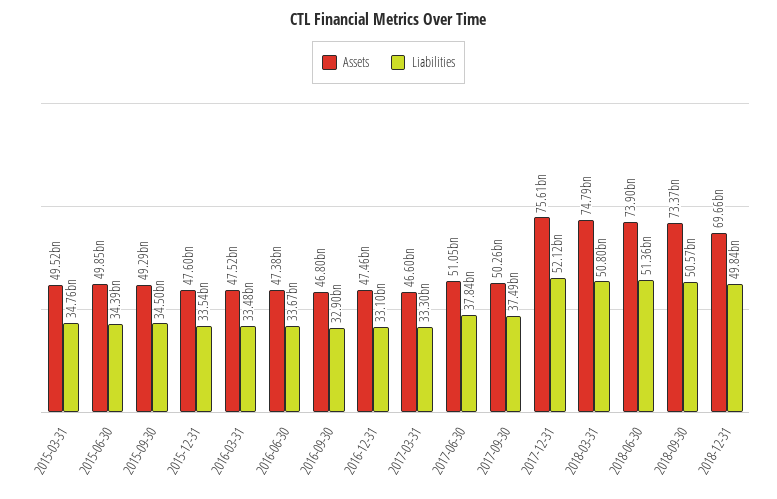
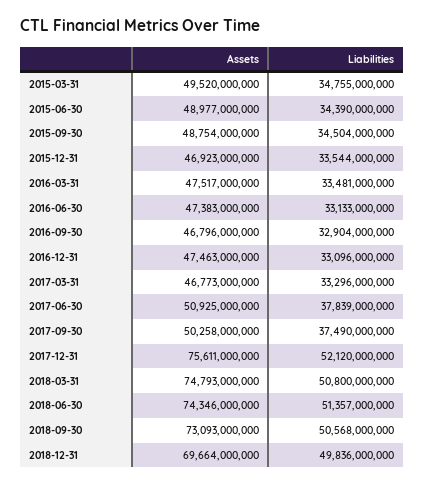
  {
    "Assets": {
      "2015-03-31": 49520000000,
-     "2015-06-30": 49850000000,
+     "2015-06-30": 48977000000,
-     "2015-09-30": 49290000000,
+     "2015-09-30": 48754000000,
-     "2015-12-31": 47600000000,
+     "2015-12-31": 46923000000,
      "2016-03-31": 47517000000,
      "2016-06-30": 47383000000,
      "2016-09-30": 46796000000,
      "2016-12-31": 47463000000,
-     "2017-03-31": 46600000000,
+     "2017-03-31": 46773000000,
-     "2017-06-30": 51050000000,
+     "2017-06-30": 50925000000,
      "2017-09-30": 50258000000,
      "2017-12-31": 75611000000,
      "2018-03-31": 74793000000,
-     "2018-06-30": 73900000000,
+     "2018-06-30": 74346000000,
-     "2018-09-30": 73370000000,
+     "2018-09-30": 73093000000,
      "2018-12-31": 69664000000
    },
    "Liabilities": {
      "2015-03-31": 34755000000,
      "2015-06-30": 34390000000,
      "2015-09-30": 34504000000,
      "2015-12-31": 33544000000,
      "2016-03-31": 33481000000,
-     "2016-06-30": 33670000000,
+     "2016-06-30": 33133000000,
      "2016-09-30": 32904000000,
      "2016-12-31": 33096000000,
      "2017-03-31": 33296000000,
      "2017-06-30": 37839000000,
      "2017-09-30": 37490000000,
      "2017-12-31": 52120000000,
      "2018-03-31": 50800000000,
      "2018-06-30": 51357000000,
      "2018-09-30": 50568000000,
      "2018-12-31": 49836000000
    }
  }

